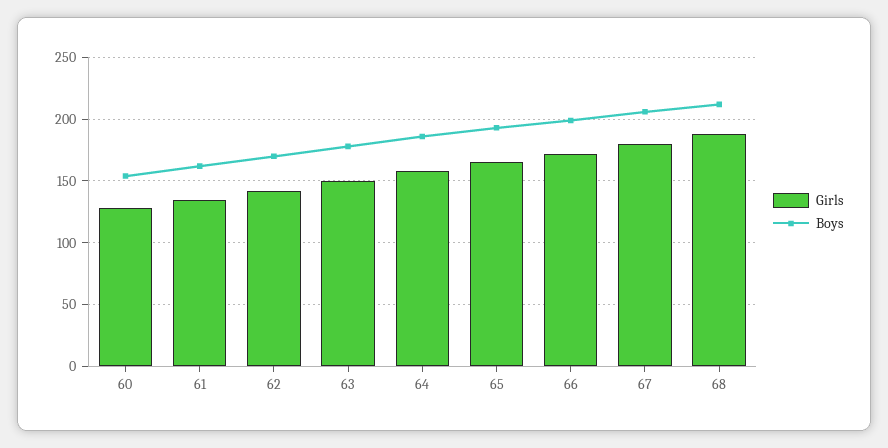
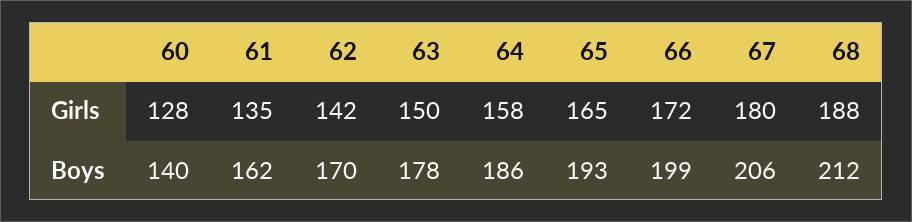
  {
    "Girls": {
      "60": 128,
      "61": 135,
      "62": 142,
      "63": 150,
      "64": 158,
      "65": 165,
      "66": 172,
      "67": 180,
      "68": 188
    },
    "Boys": {
-     "60": 155,
+     "60": 140,
      "61": 162,
      "62": 170,
      "63": 178,
      "64": 186,
      "65": 193,
      "66": 199,
      "67": 206,
      "68": 212
    }
  }

